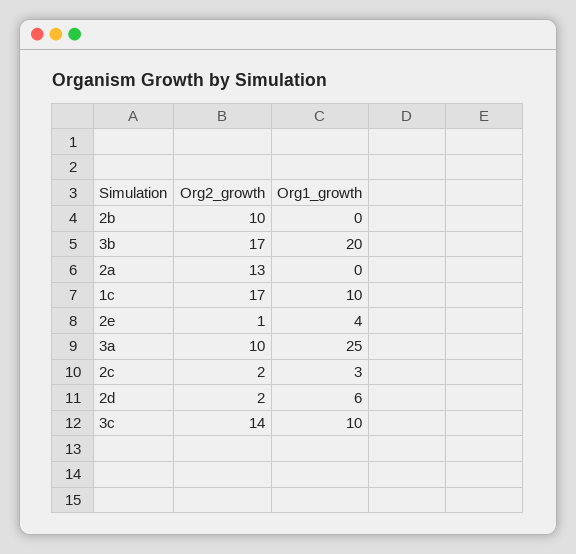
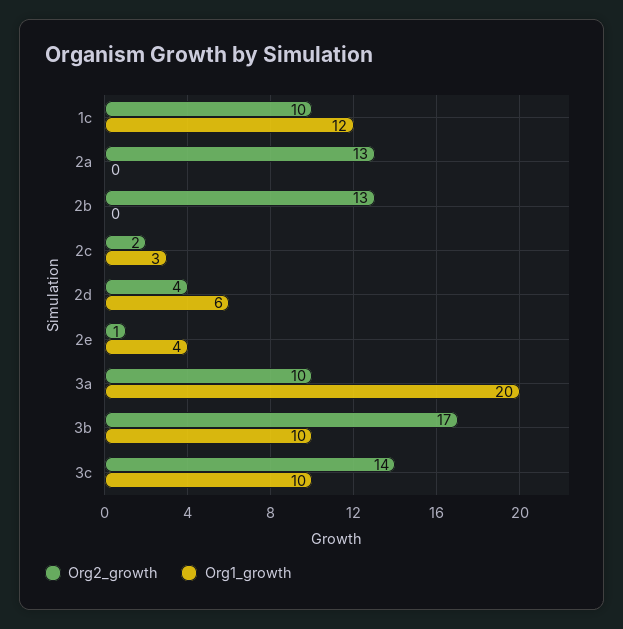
  {
    "Org2_growth": {
-     "2b": 10,
+     "2b": 13,
      "3b": 17,
      "2a": 13,
-     "1c": 17,
+     "1c": 10,
      "2e": 1,
      "3a": 10,
      "2c": 2,
-     "2d": 2,
+     "2d": 4,
      "3c": 14
    },
    "Org1_growth": {
      "2b": 0,
-     "3b": 20,
+     "3b": 10,
      "2a": 0,
-     "1c": 10,
+     "1c": 12,
      "2e": 4,
-     "3a": 25,
+     "3a": 20,
      "2c": 3,
      "2d": 6,
      "3c": 10
    }
  }

